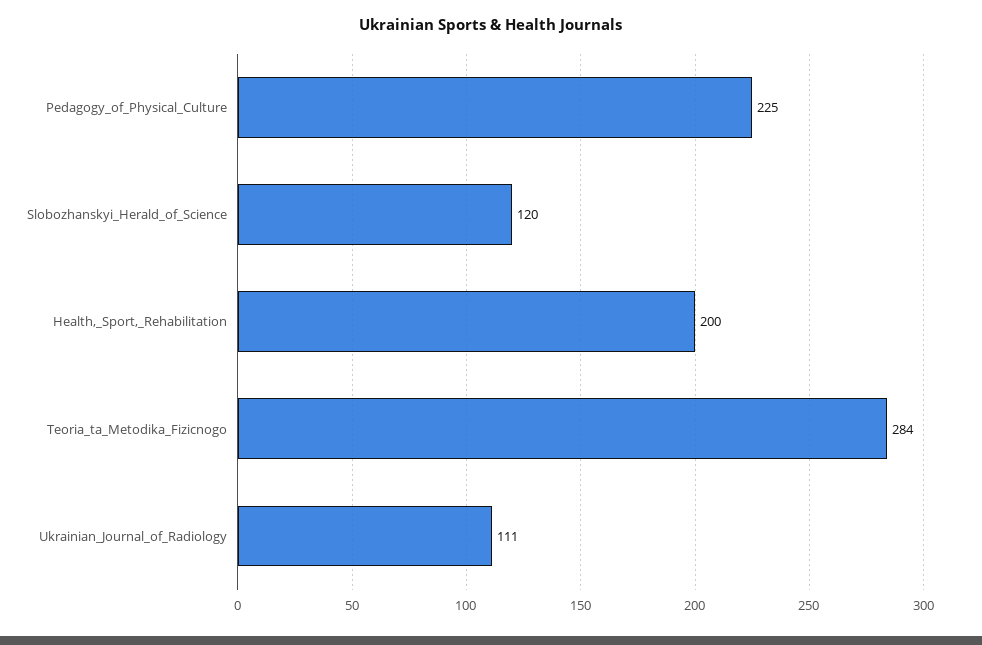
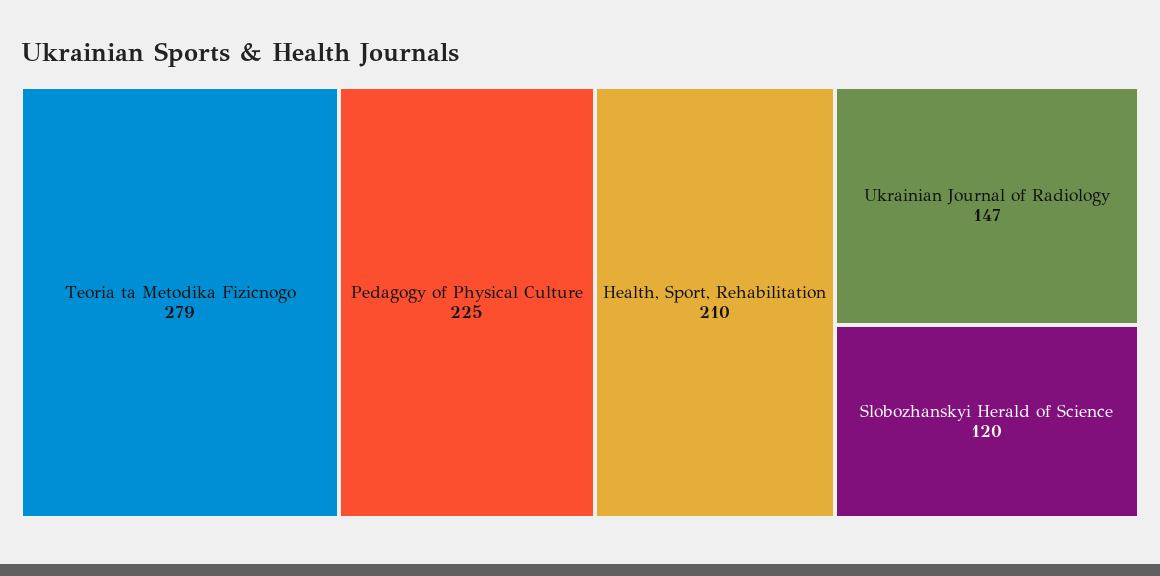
  {
    "Pedagogy_of_Physical_Culture": 225,
    "Slobozhanskyi_Herald_of_Science": 120,
-   "Health,_Sport,_Rehabilitation": 200,
+   "Health,_Sport,_Rehabilitation": 210,
-   "Teoria_ta_Metodika_Fizicnogo": 284,
+   "Teoria_ta_Metodika_Fizicnogo": 279,
-   "Ukrainian_Journal_of_Radiology": 111
+   "Ukrainian_Journal_of_Radiology": 147
  }

